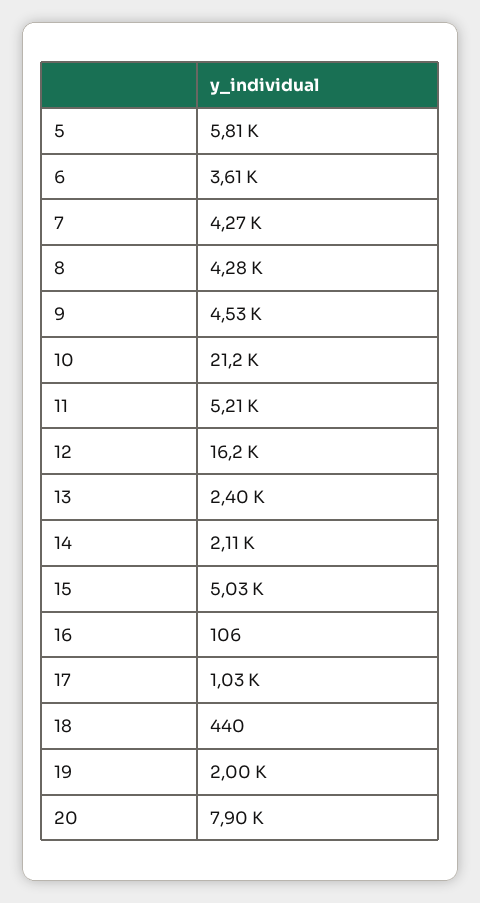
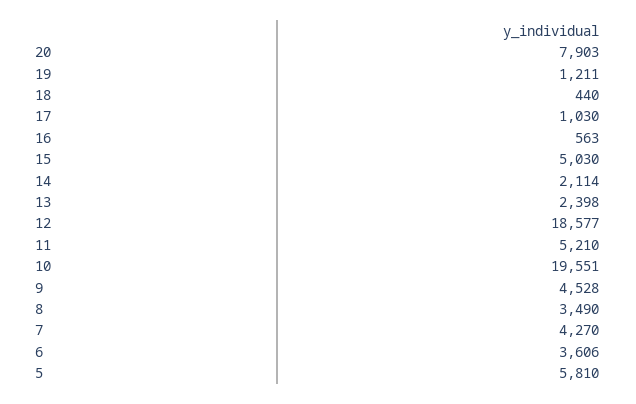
  {
    "5": 5810,
    "6": 3606,
    "7": 4270,
-   "8": 4280,
+   "8": 3490,
    "9": 4528,
-   "10": 21200,
+   "10": 19551,
    "11": 5210,
-   "12": 16200,
+   "12": 18577,
    "13": 2398,
    "14": 2114,
    "15": 5030,
-   "16": 106,
+   "16": 563,
    "17": 1030,
    "18": 440,
-   "19": 2000,
+   "19": 1211,
    "20": 7903
  }

